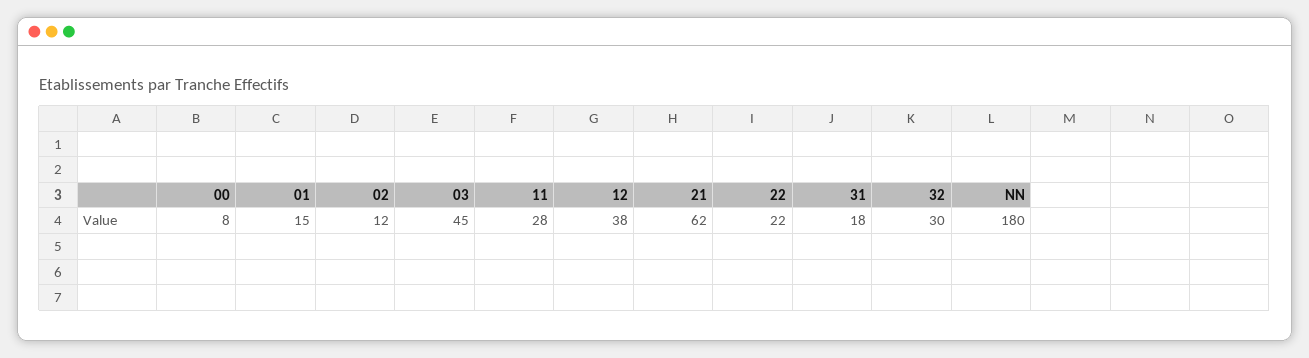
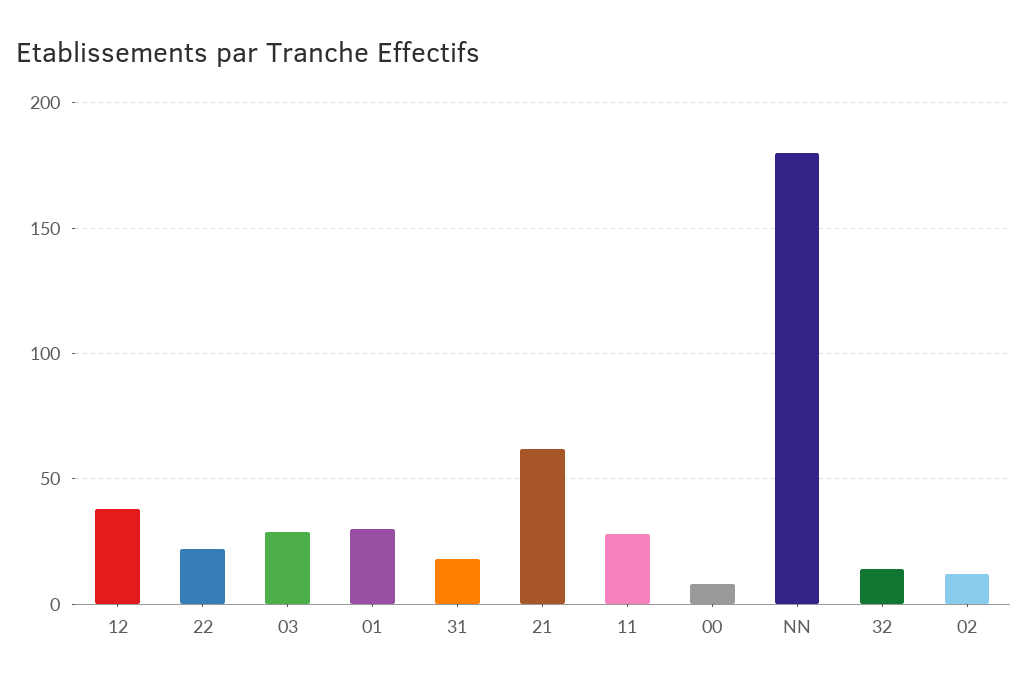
  {
    "00": 8,
-   "01": 15,
+   "01": 30,
    "02": 12,
-   "03": 45,
+   "03": 30,
    "11": 28,
    "12": 38,
    "21": 62,
    "22": 22,
    "31": 18,
-   "32": 30,
+   "32": 15,
    "NN": 180
  }

